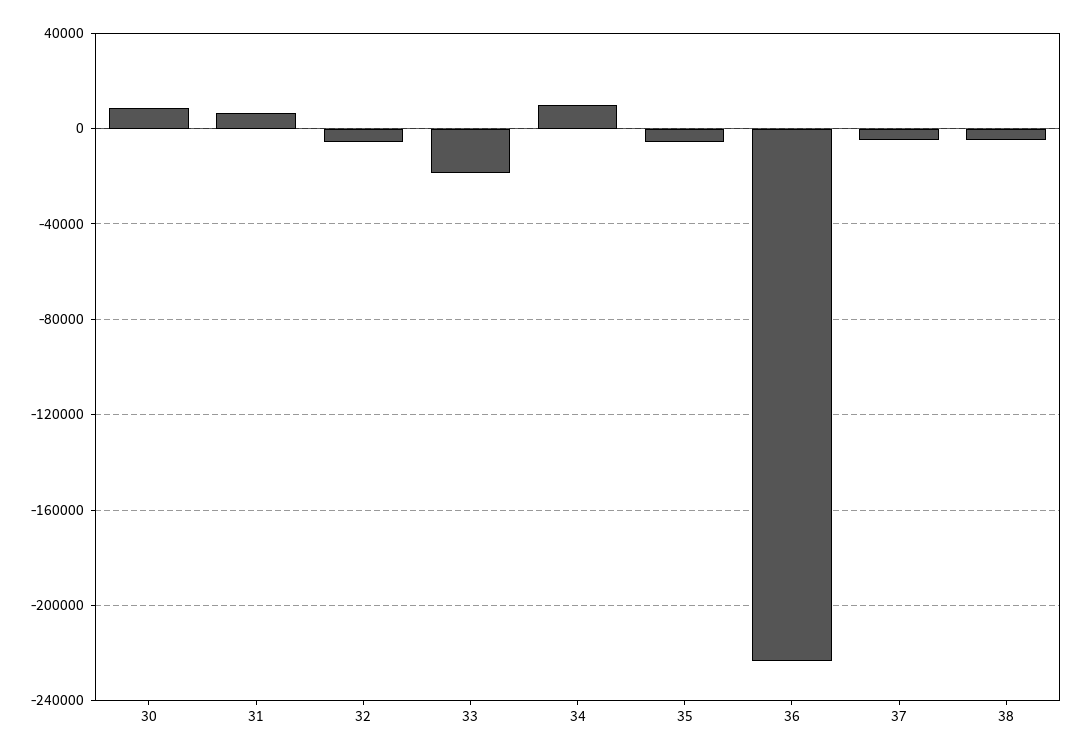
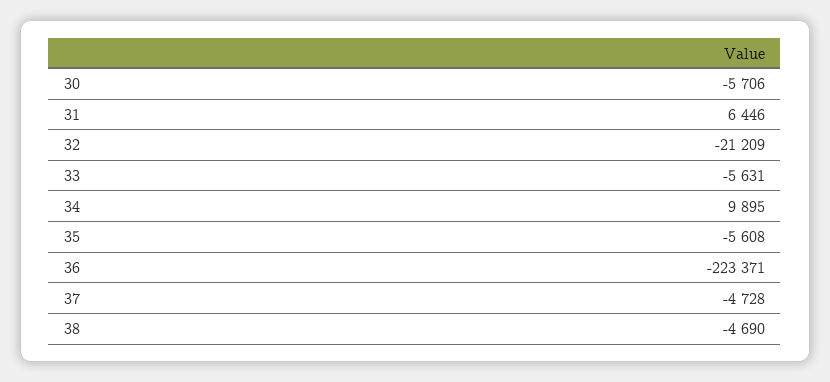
  {
-   "30": 10000,
+   "30": -5706,
    "31": 6446,
-   "32": -5000,
+   "32": -21209,
-   "33": -20000,
+   "33": -5631,
    "34": 9895,
    "35": -5608,
    "36": -223371,
    "37": -4728,
    "38": -4690
  }

